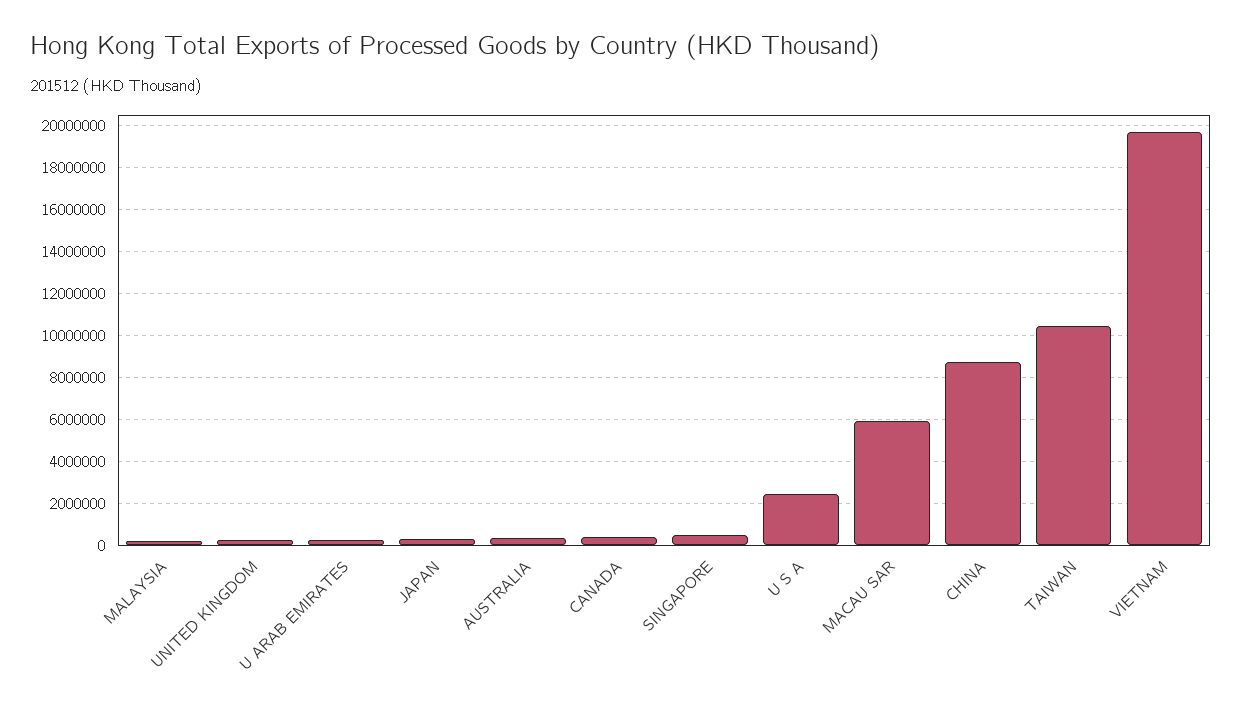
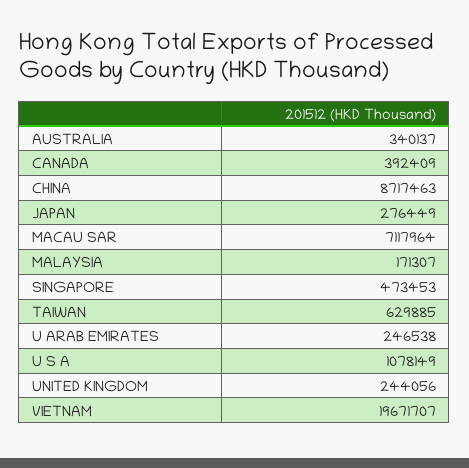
  {
    "MALAYSIA": 171307,
    "UNITED KINGDOM": 244056,
    "U ARAB EMIRATES": 246538,
    "JAPAN": 276449,
    "AUSTRALIA": 340137,
    "CANADA": 392409,
    "SINGAPORE": 473453,
-   "U S A": 2500000,
+   "U S A": 1078149,
-   "MACAU SAR": 6000000,
+   "MACAU SAR": 7117964,
    "CHINA": 8717463,
-   "TAIWAN": 10500000,
+   "TAIWAN": 629885,
    "VIETNAM": 19671707
  }

